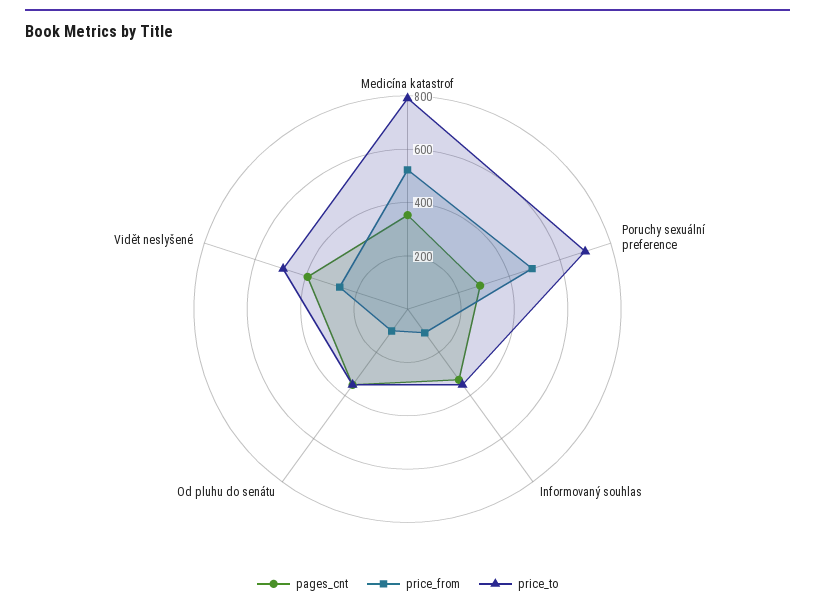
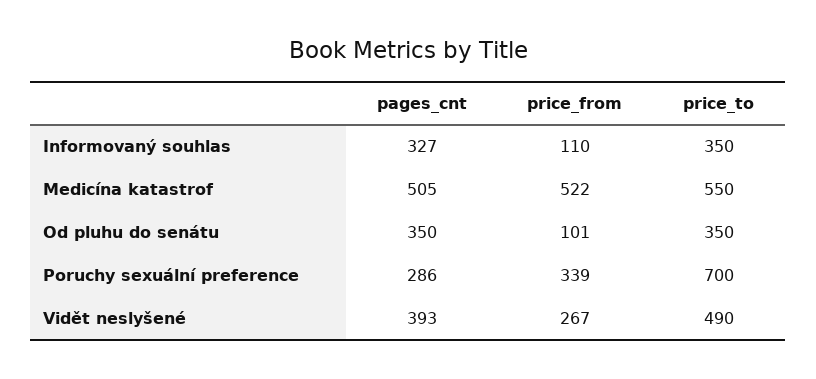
  {
    "pages_cnt": {
-     "Medicína katastrof": 350,
+     "Medicína katastrof": 505,
      "Poruchy sexuální preference": 286,
      "Informovaný souhlas": 327,
      "Od pluhu do senátu": 350,
      "Vidět neslyšené": 393
    },
    "price_from": {
      "Medicína katastrof": 522,
-     "Poruchy sexuální preference": 500,
+     "Poruchy sexuální preference": 339,
      "Informovaný souhlas": 110,
      "Od pluhu do senátu": 101,
      "Vidět neslyšené": 267
    },
    "price_to": {
-     "Medicína katastrof": 800,
+     "Medicína katastrof": 550,
      "Poruchy sexuální preference": 700,
      "Informovaný souhlas": 350,
      "Od pluhu do senátu": 350,
      "Vidět neslyšené": 490
    }
  }

